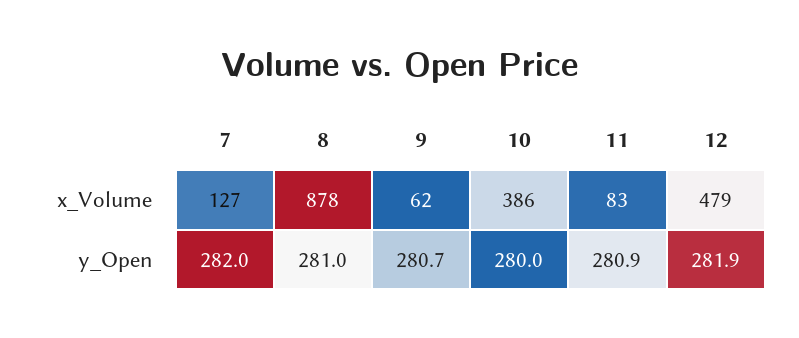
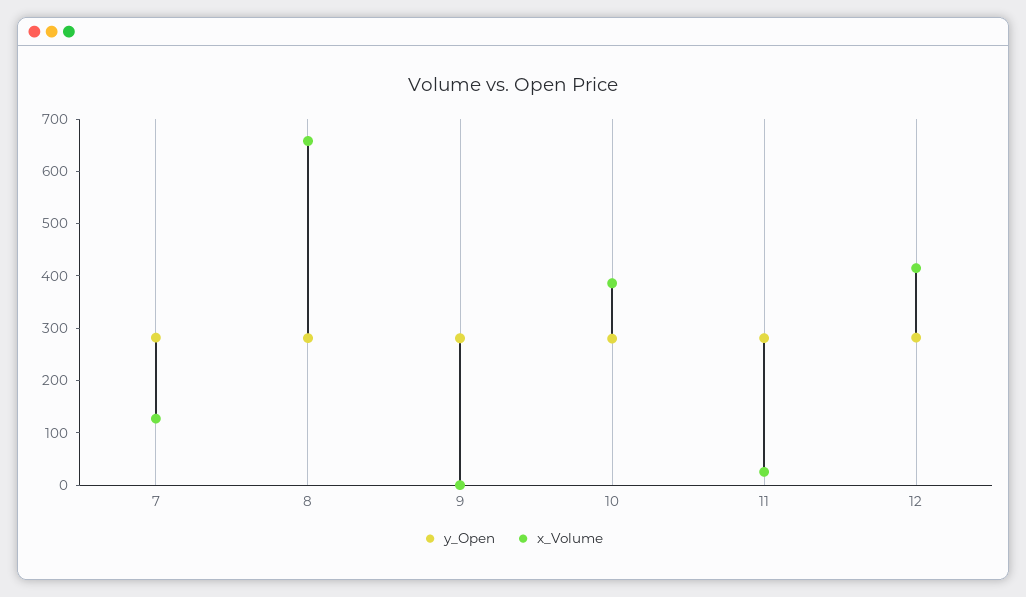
  {
    "x_Volume": {
      "7": 127,
-     "8": 878,
+     "8": 660,
-     "9": 62,
+     "9": 0,
      "10": 386,
-     "11": 83,
+     "11": 20,
-     "12": 479
+     "12": 420
    },
    "y_Open": {
      "7": 282,
      "8": 281,
      "9": 280.7,
      "10": 280,
      "11": 280.9,
      "12": 281.9
    }
  }

